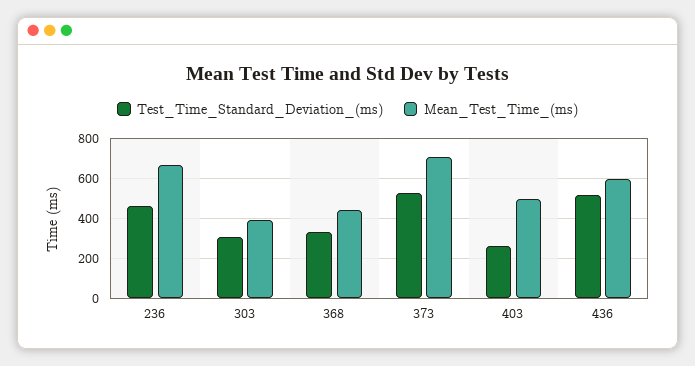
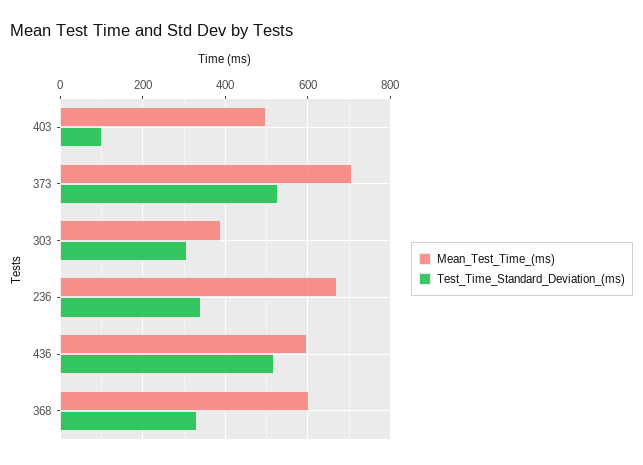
  {
    "Test_Time_Standard_Deviation_(ms)": {
-     "236": 450,
+     "236": 340,
      "303": 300,
      "368": 340,
      "373": 520,
-     "403": 250,
+     "403": 100,
      "436": 520
    },
    "Mean_Test_Time_(ms)": {
      "236": 680,
      "303": 400,
-     "368": 450,
+     "368": 600,
      "373": 700,
      "403": 500,
      "436": 600
    }
  }

